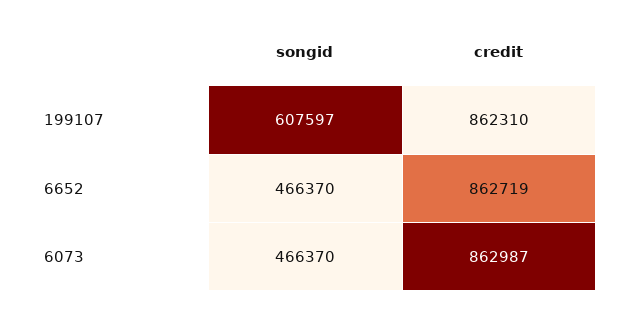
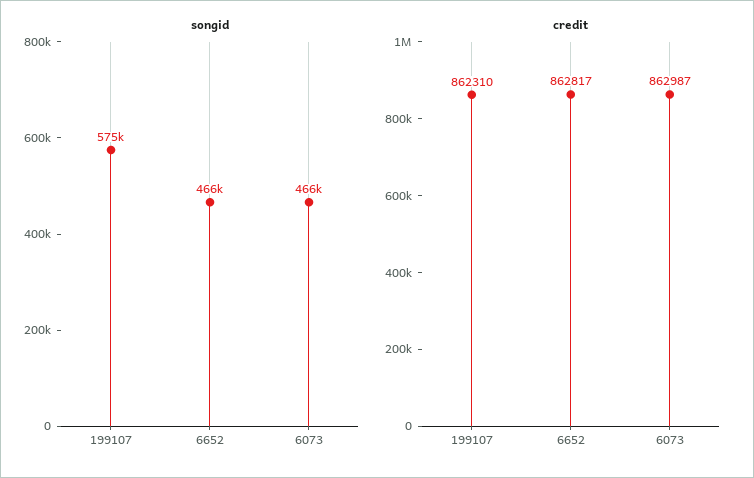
  {
    "songid": {
-     "199107": 607597,
+     "199107": 575000,
      "6652": 466370,
      "6073": 466370
    },
    "credit": {
      "199107": 862310,
-     "6652": 862719,
+     "6652": 862817,
      "6073": 862987
    }
  }

